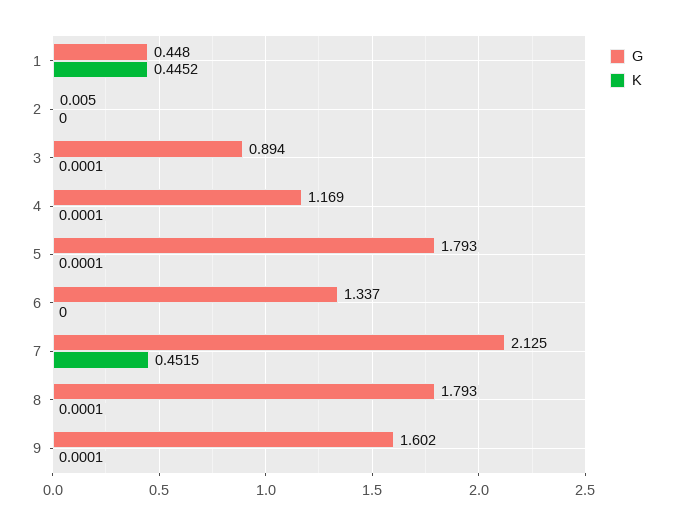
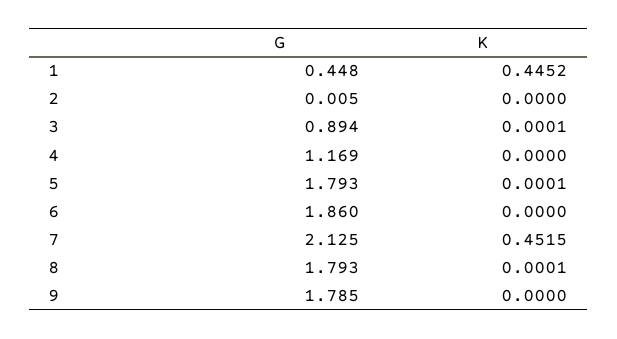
  {
    "G": {
      "1": 0.448,
      "2": 0.005,
      "3": 0.894,
      "4": 1.169,
      "5": 1.793,
-     "6": 1.337,
+     "6": 1.86,
      "7": 2.125,
      "8": 1.793,
-     "9": 1.602
+     "9": 1.785
    },
    "K": {
      "1": 0.4452,
      "2": 0,
      "3": 0.0001,
-     "4": 0.0001,
+     "4": 0,
      "5": 0.0001,
      "6": 0,
      "7": 0.4515,
      "8": 0.0001,
-     "9": 0.0001
+     "9": 0
    }
  }

